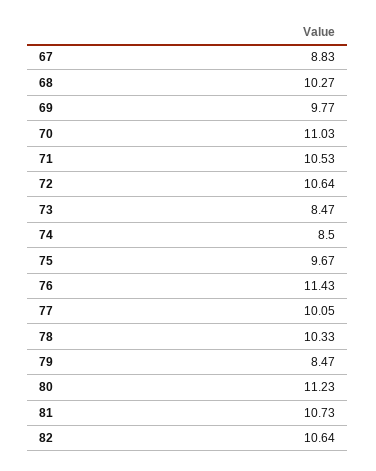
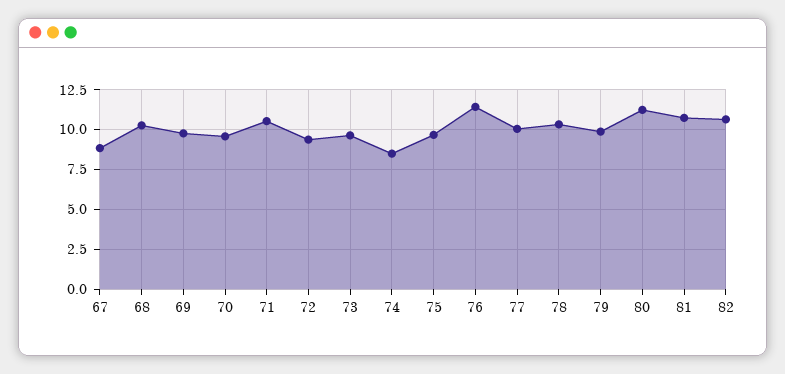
  {
    "67": 8.83,
    "68": 10.27,
    "69": 9.77,
-   "70": 11.03,
+   "70": 9.5,
    "71": 10.53,
-   "72": 10.64,
+   "72": 9.5,
-   "73": 8.47,
+   "73": 9.5,
    "74": 8.5,
    "75": 9.67,
    "76": 11.43,
    "77": 10.05,
    "78": 10.33,
-   "79": 8.47,
+   "79": 10,
    "80": 11.23,
    "81": 10.73,
    "82": 10.64
  }

